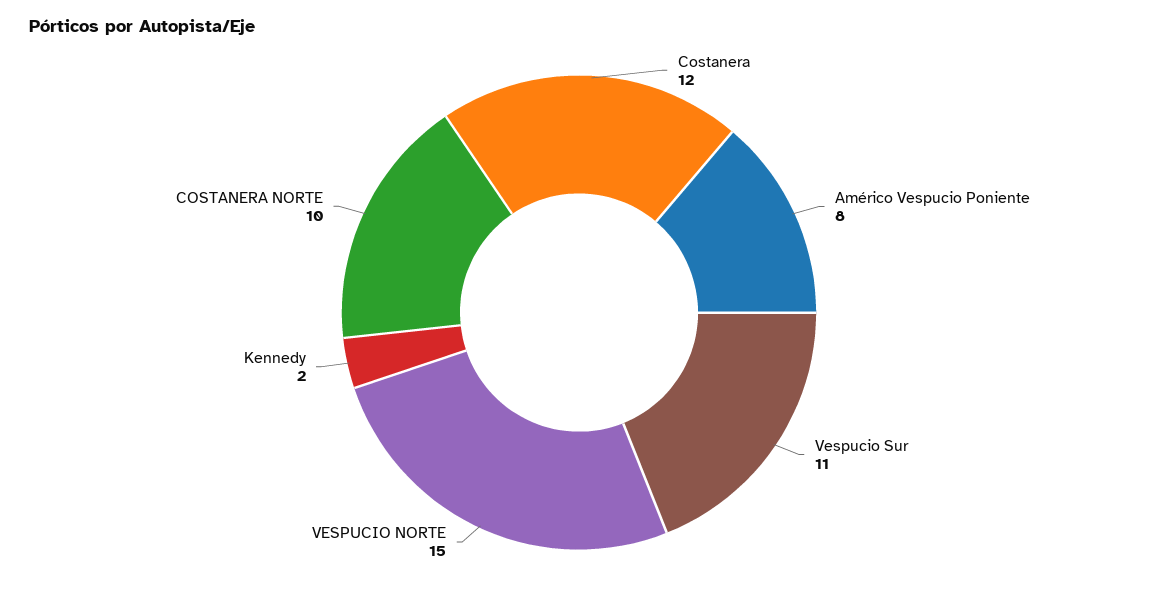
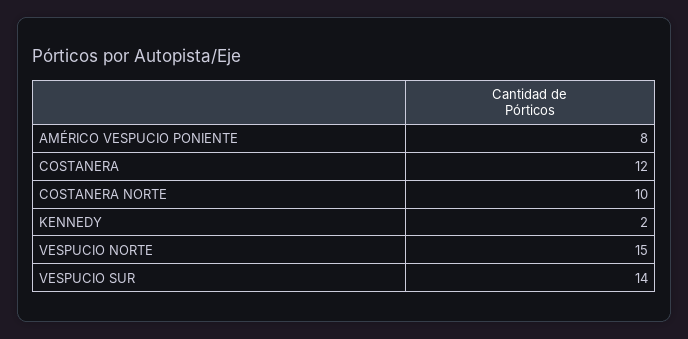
  {
    "Costanera": 12,
    "Américo Vespucio Poniente": 8,
-   "Vespucio Sur": 11,
+   "Vespucio Sur": 14,
    "VESPUCIO NORTE": 15,
    "Kennedy": 2,
    "COSTANERA NORTE": 10
  }

